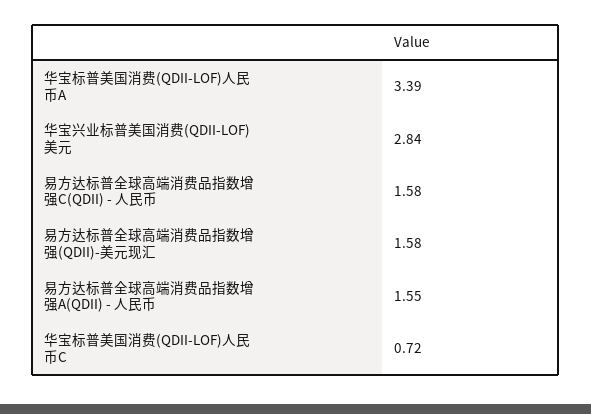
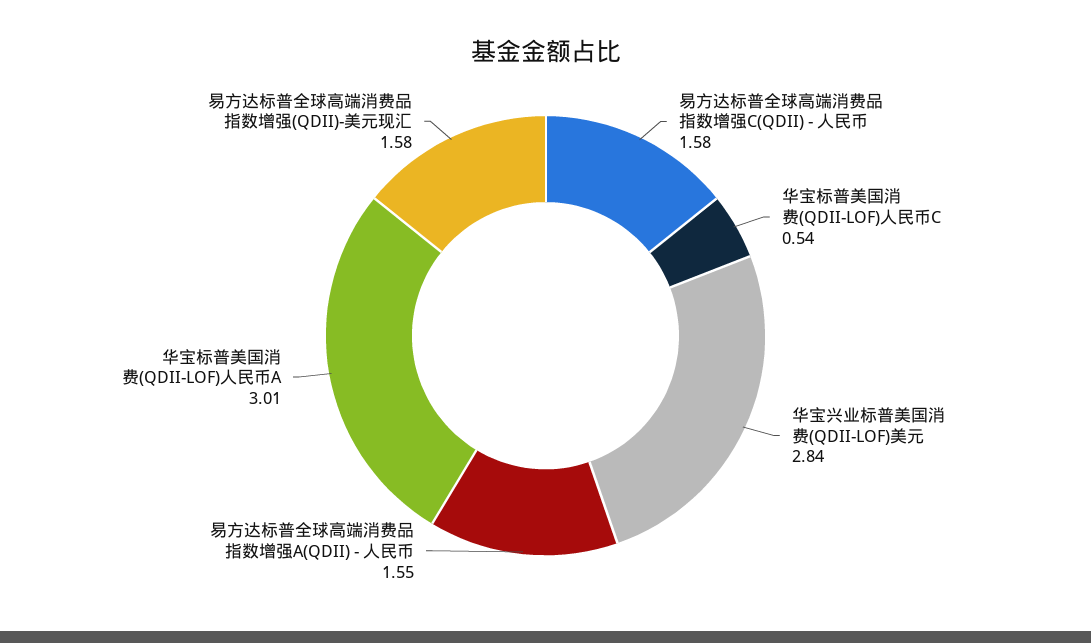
  {
-   "华宝标普美国消费(QDII-LOF)人民币A": 3.39,
+   "华宝标普美国消费(QDII-LOF)人民币A": 3.01,
    "华宝兴业标普美国消费(QDII-LOF)美元": 2.84,
    "易方达标普全球高端消费品指数增强C(QDII) - 人民币": 1.58,
    "易方达标普全球高端消费品指数增强(QDII)-美元现汇": 1.58,
    "易方达标普全球高端消费品指数增强A(QDII) - 人民币": 1.55,
-   "华宝标普美国消费(QDII-LOF)人民币C": 0.72
+   "华宝标普美国消费(QDII-LOF)人民币C": 0.54
  }

